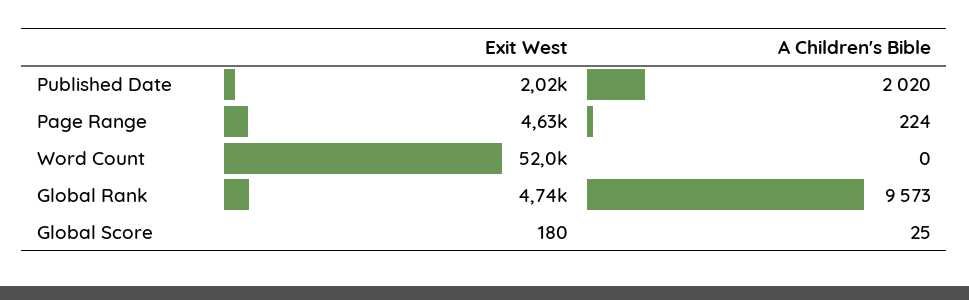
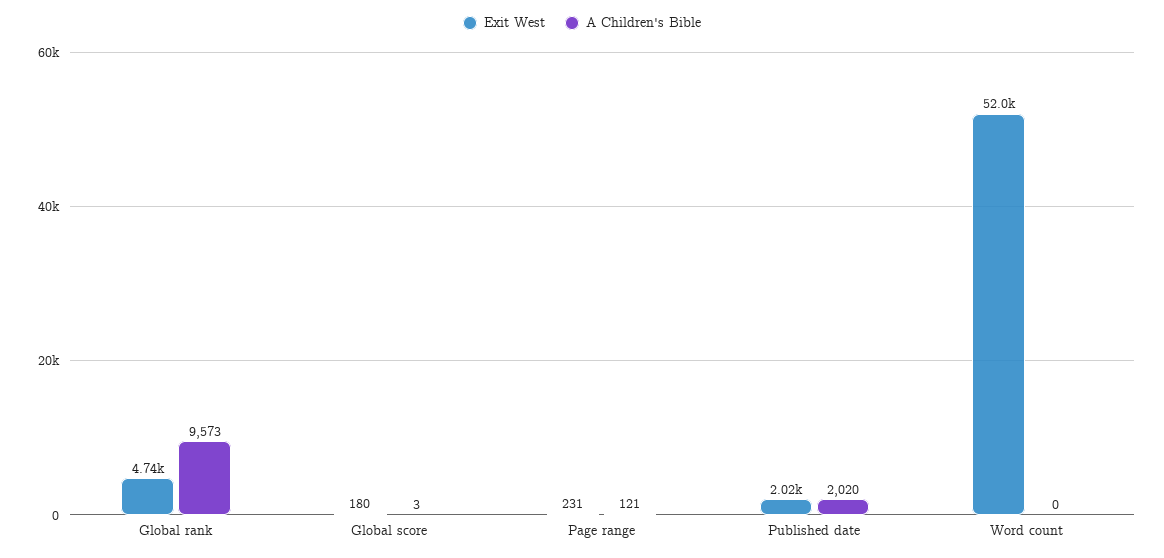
  {
    "Exit West": {
      "Published Date": 2020,
-     "Page Range": 4630,
+     "Page Range": 231,
      "Word Count": 52000,
      "Global Rank": 4740,
      "Global Score": 180
    },
    "A Children's Bible": {
      "Published Date": 2020,
-     "Page Range": 224,
+     "Page Range": 121,
      "Word Count": 0,
      "Global Rank": 9573,
-     "Global Score": 25
+     "Global Score": 3
    }
  }

